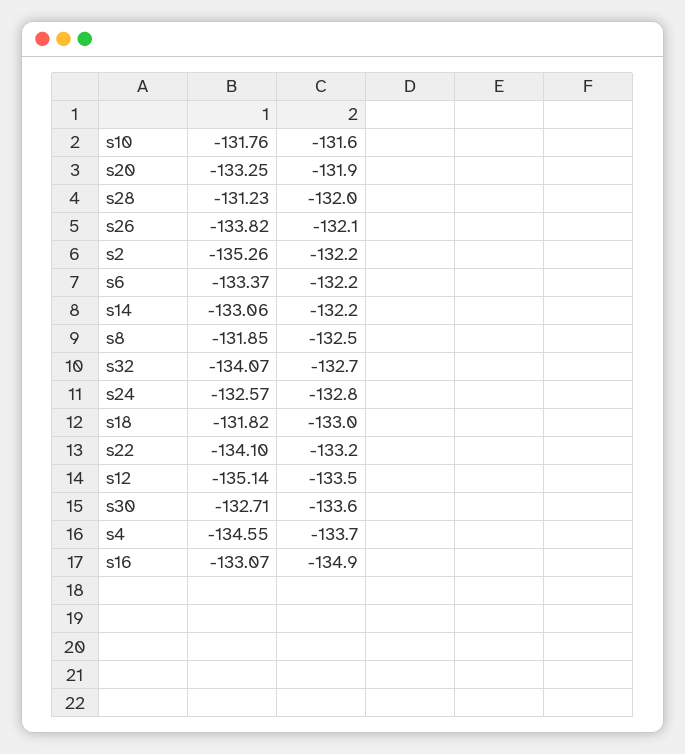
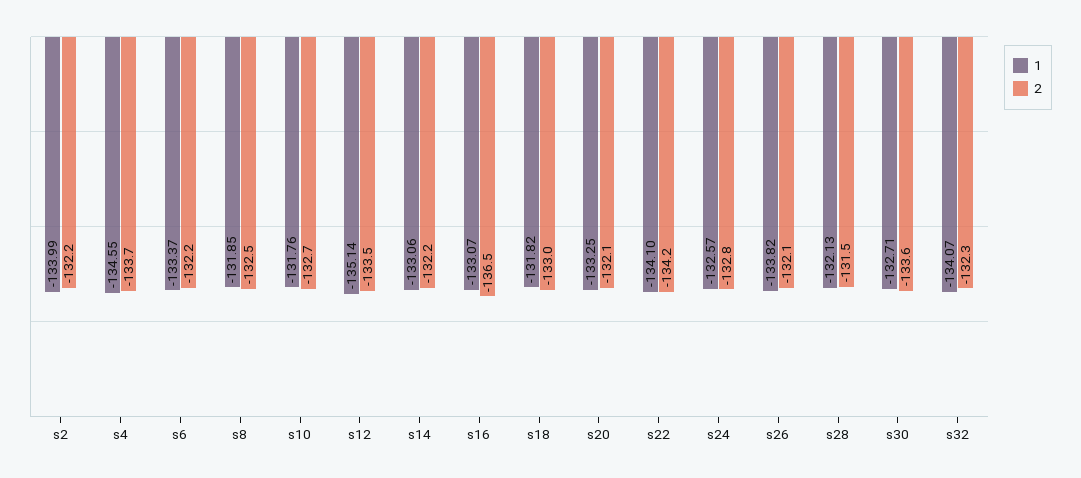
  {
    "1": {
      "s10": -131.76,
      "s20": -133.25,
-     "s28": -131.23,
+     "s28": -132.13,
      "s26": -133.82,
-     "s2": -135.26,
+     "s2": -133.99,
      "s6": -133.37,
      "s14": -133.06,
      "s8": -131.85,
      "s32": -134.07,
      "s24": -132.57,
      "s18": -131.82,
      "s22": -134.1,
      "s12": -135.14,
      "s30": -132.71,
      "s4": -134.55,
      "s16": -133.07
    },
    "2": {
-     "s10": -131.6,
+     "s10": -132.7,
-     "s20": -131.9,
+     "s20": -132.1,
-     "s28": -132,
+     "s28": -131.5,
      "s26": -132.1,
      "s2": -132.2,
      "s6": -132.2,
      "s14": -132.2,
      "s8": -132.5,
-     "s32": -132.7,
+     "s32": -132.3,
      "s24": -132.8,
      "s18": -133,
-     "s22": -133.2,
+     "s22": -134.2,
      "s12": -133.5,
      "s30": -133.6,
      "s4": -133.7,
-     "s16": -134.9
+     "s16": -136.5
    }
  }

